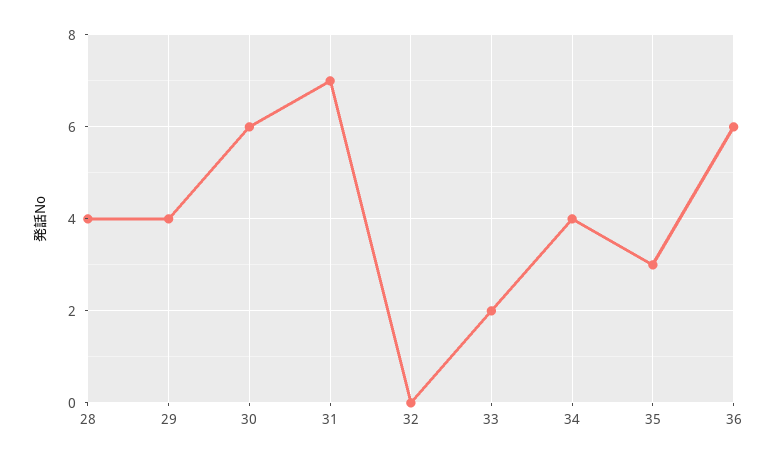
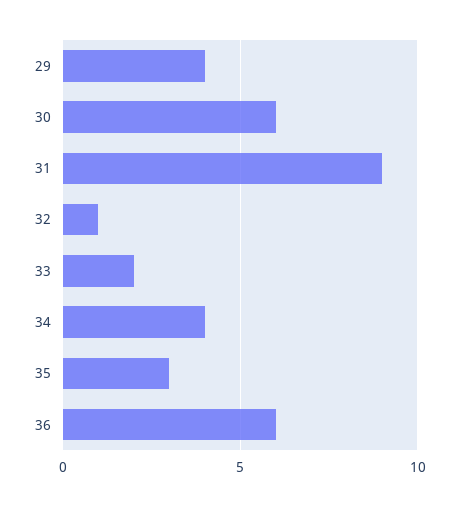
  {
-   "28": 4,
    "29": 4,
    "30": 6,
-   "31": 7,
+   "31": 9,
-   "32": 0,
+   "32": 1,
    "33": 2,
    "34": 4,
    "35": 3,
    "36": 6
  }

